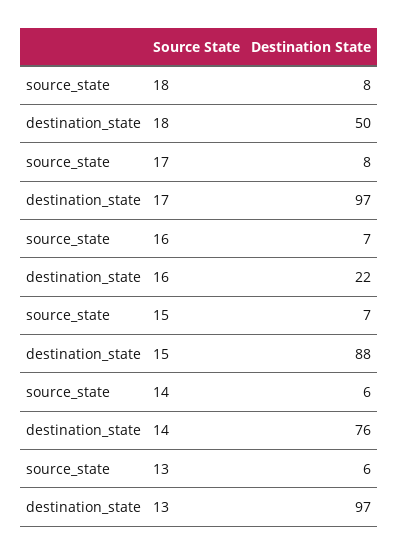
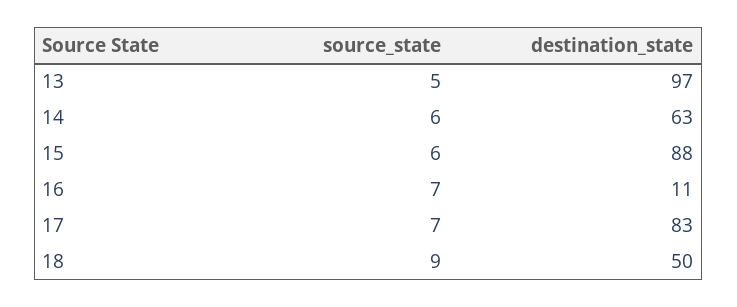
  {
    "source_state": {
-     "18": 8,
+     "18": 9,
-     "17": 8,
+     "17": 7,
      "16": 7,
-     "15": 7,
+     "15": 6,
      "14": 6,
-     "13": 6
+     "13": 5
    },
    "destination_state": {
      "18": 50,
-     "17": 97,
+     "17": 83,
-     "16": 22,
+     "16": 11,
      "15": 88,
-     "14": 76,
+     "14": 63,
      "13": 97
    }
  }

